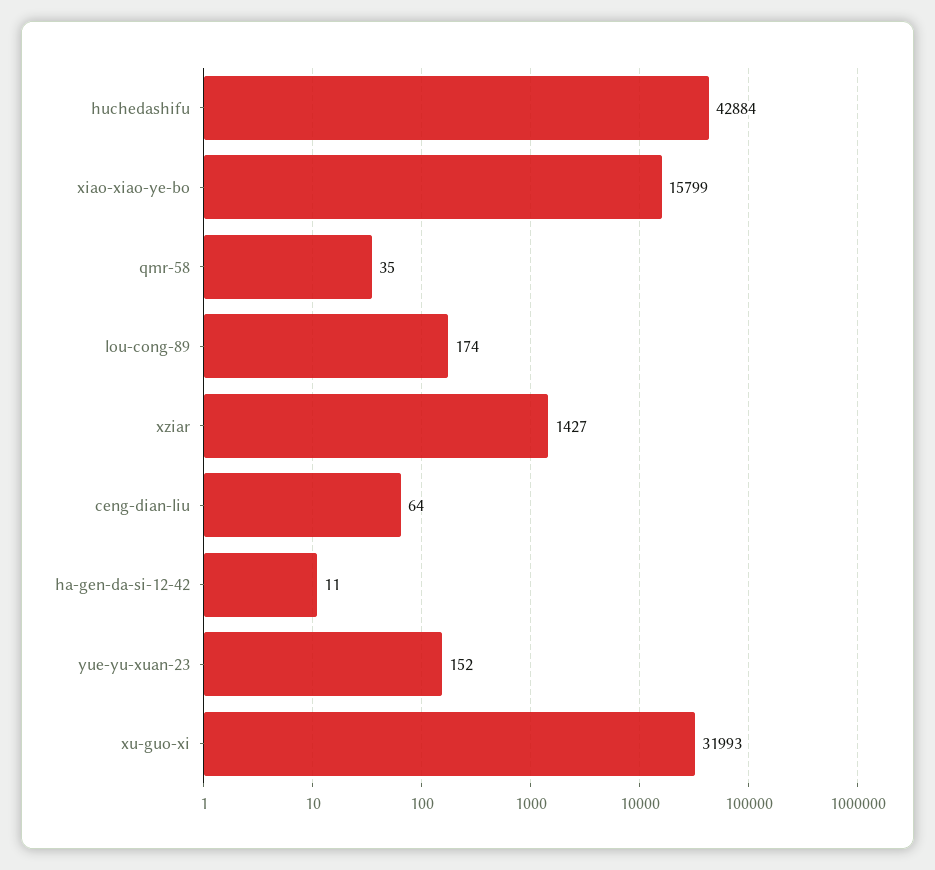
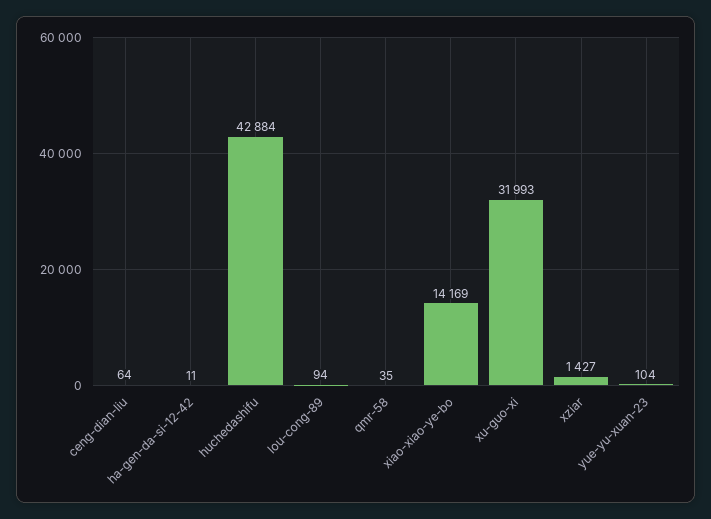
  {
    "huchedashifu": 42884,
-   "xiao-xiao-ye-bo": 15799,
+   "xiao-xiao-ye-bo": 14169,
    "qmr-58": 35,
-   "lou-cong-89": 174,
+   "lou-cong-89": 94,
    "xziar": 1427,
    "ceng-dian-liu": 64,
    "ha-gen-da-si-12-42": 11,
-   "yue-yu-xuan-23": 152,
+   "yue-yu-xuan-23": 104,
    "xu-guo-xi": 31993
  }

